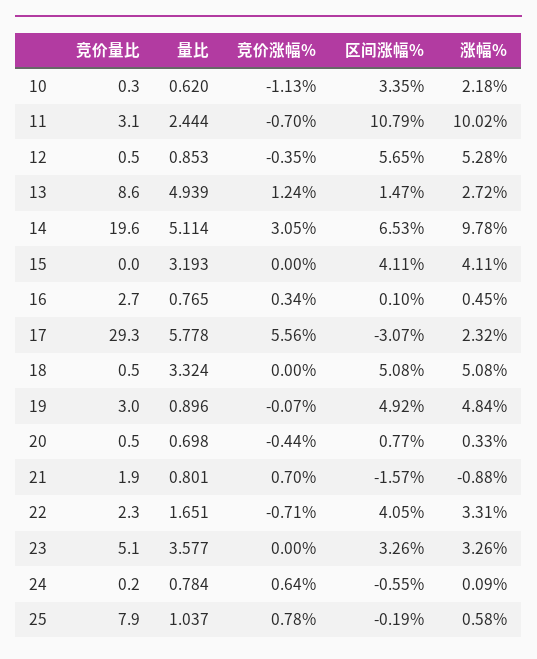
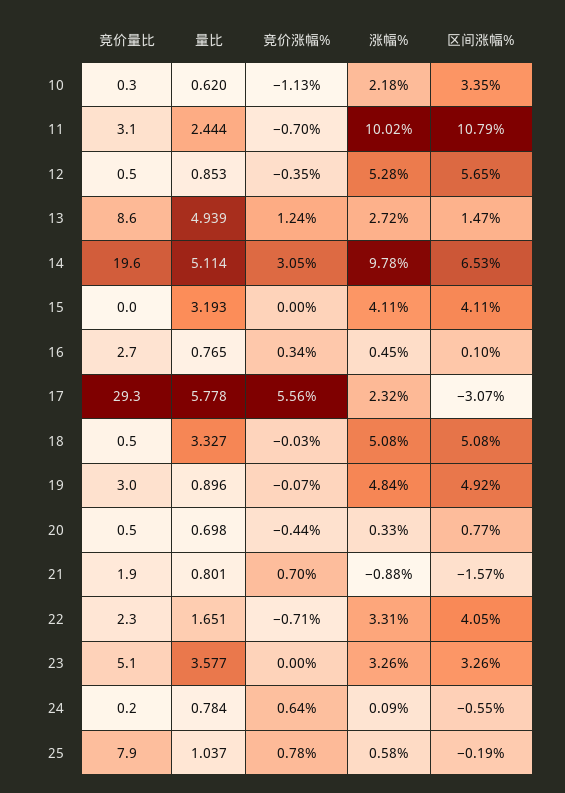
  {
    "竞价量比": {
      "10": 0.3,
      "11": 3.1,
      "12": 0.5,
      "13": 8.6,
      "14": 19.6,
      "15": 0,
      "16": 2.7,
      "17": 29.3,
      "18": 0.5,
      "19": 3,
      "20": 0.5,
      "21": 1.9,
      "22": 2.3,
      "23": 5.1,
      "24": 0.2,
      "25": 7.9
    },
    "量比": {
      "10": 0.62,
      "11": 2.444,
      "12": 0.853,
      "13": 4.939,
      "14": 5.114,
      "15": 3.193,
      "16": 0.765,
      "17": 5.778,
-     "18": 3.324,
+     "18": 3.327,
      "19": 0.896,
      "20": 0.698,
      "21": 0.801,
      "22": 1.651,
      "23": 3.577,
      "24": 0.784,
      "25": 1.037
    },
    "竞价涨幅%": {
      "10": -1.13,
      "11": -0.7,
      "12": -0.35,
      "13": 1.24,
      "14": 3.05,
      "15": 0,
      "16": 0.34,
      "17": 5.56,
-     "18": 0,
+     "18": -0.03,
      "19": -0.07,
      "20": -0.44,
      "21": 0.7,
      "22": -0.71,
      "23": 0,
      "24": 0.64,
      "25": 0.78
    },
    "区间涨幅%": {
      "10": 3.35,
      "11": 10.79,
      "12": 5.65,
      "13": 1.47,
      "14": 6.53,
      "15": 4.11,
      "16": 0.1,
      "17": -3.07,
      "18": 5.08,
      "19": 4.92,
      "20": 0.77,
      "21": -1.57,
      "22": 4.05,
      "23": 3.26,
      "24": -0.55,
      "25": -0.19
    },
    "涨幅%": {
      "10": 2.18,
      "11": 10.02,
      "12": 5.28,
      "13": 2.72,
      "14": 9.78,
      "15": 4.11,
      "16": 0.45,
      "17": 2.32,
      "18": 5.08,
      "19": 4.84,
      "20": 0.33,
      "21": -0.88,
      "22": 3.31,
      "23": 3.26,
      "24": 0.09,
      "25": 0.58
    }
  }

